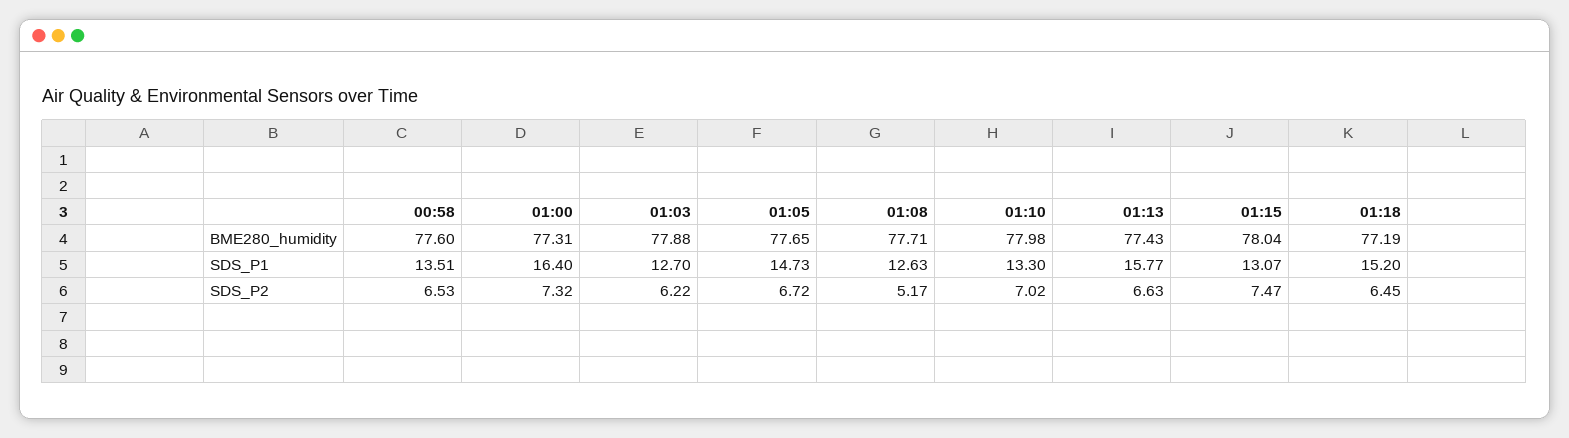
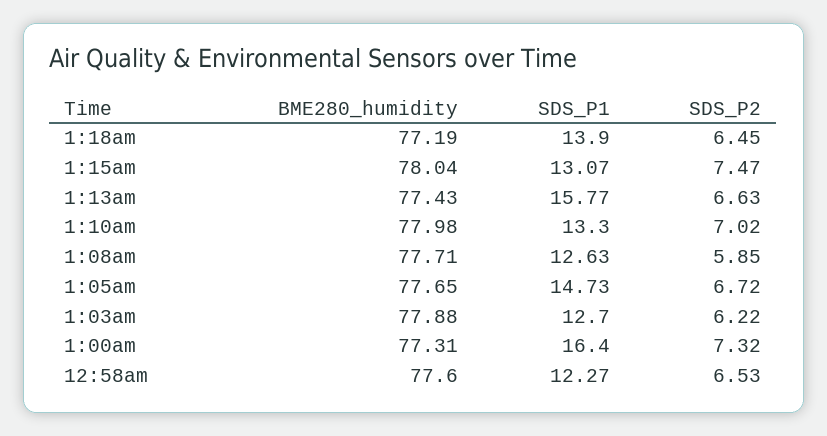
  {
    "00:58": {
      "BME280_humidity": 77.6,
-     "SDS_P1": 13.51,
+     "SDS_P1": 12.27,
      "SDS_P2": 6.53
    },
    "01:00": {
      "BME280_humidity": 77.31,
      "SDS_P1": 16.4,
      "SDS_P2": 7.32
    },
    "01:03": {
      "BME280_humidity": 77.88,
      "SDS_P1": 12.7,
      "SDS_P2": 6.22
    },
    "01:05": {
      "BME280_humidity": 77.65,
      "SDS_P1": 14.73,
      "SDS_P2": 6.72
    },
    "01:08": {
      "BME280_humidity": 77.71,
      "SDS_P1": 12.63,
-     "SDS_P2": 5.17
+     "SDS_P2": 5.85
    },
    "01:10": {
      "BME280_humidity": 77.98,
      "SDS_P1": 13.3,
      "SDS_P2": 7.02
    },
    "01:13": {
      "BME280_humidity": 77.43,
      "SDS_P1": 15.77,
      "SDS_P2": 6.63
    },
    "01:15": {
      "BME280_humidity": 78.04,
      "SDS_P1": 13.07,
      "SDS_P2": 7.47
    },
    "01:18": {
      "BME280_humidity": 77.19,
-     "SDS_P1": 15.2,
+     "SDS_P1": 13.9,
      "SDS_P2": 6.45
    }
  }

